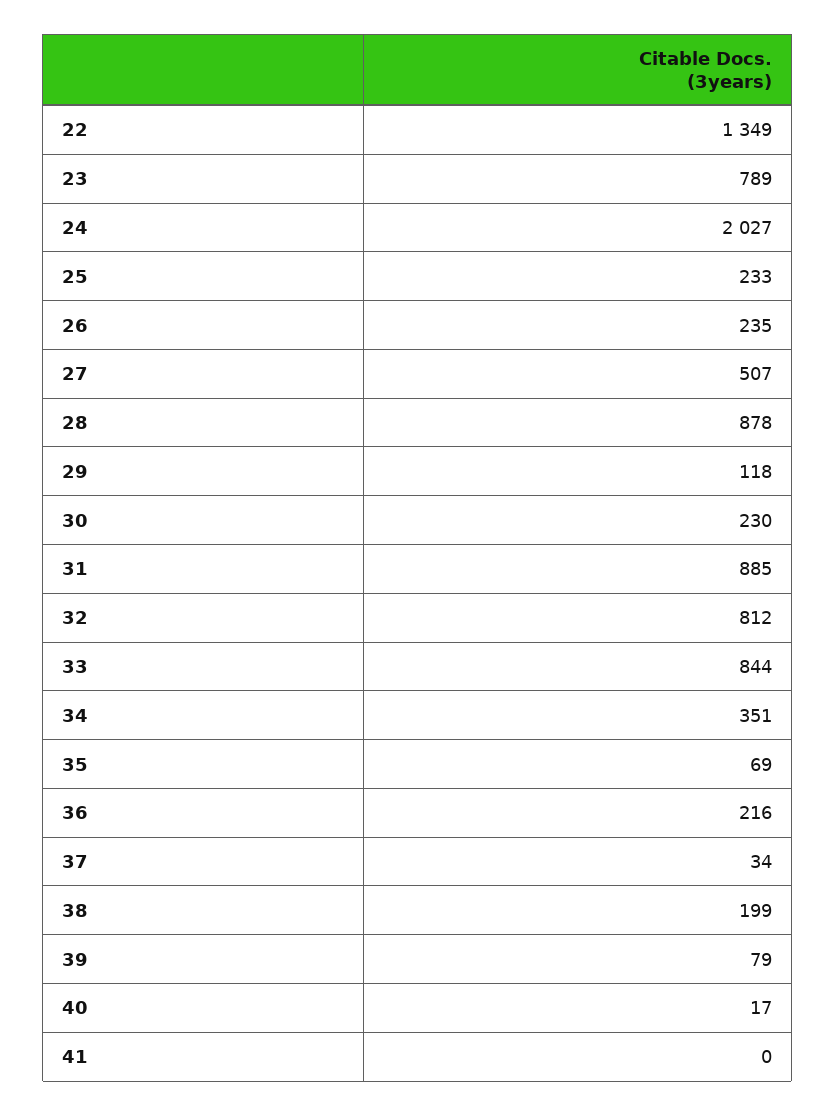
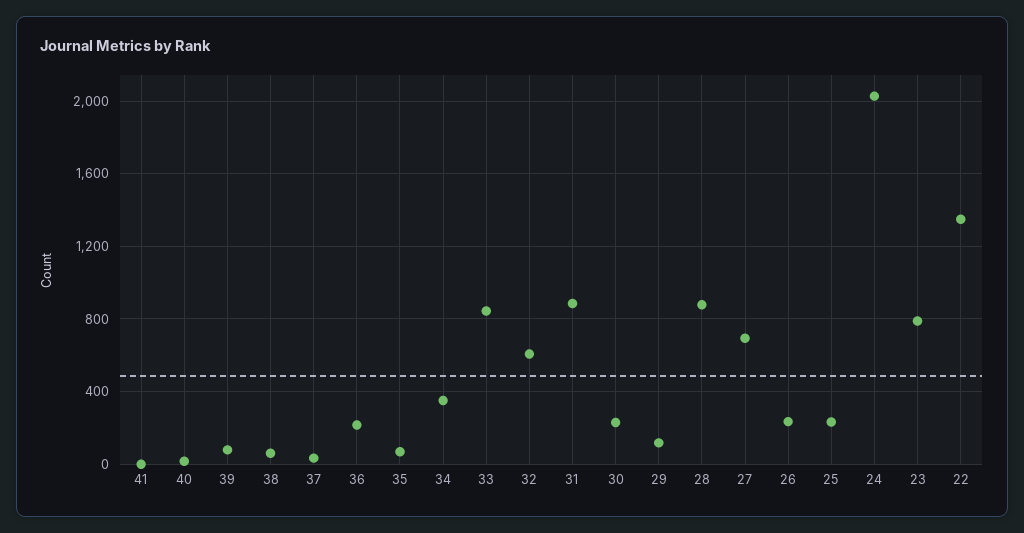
  {
    "22": 1349,
    "23": 789,
    "24": 2027,
    "25": 233,
    "26": 235,
-   "27": 507,
+   "27": 700,
    "28": 878,
    "29": 118,
    "30": 230,
    "31": 885,
-   "32": 812,
+   "32": 600,
    "33": 844,
    "34": 351,
    "35": 69,
    "36": 216,
    "37": 34,
-   "38": 199,
+   "38": 50,
    "39": 79,
    "40": 17,
    "41": 0
  }

